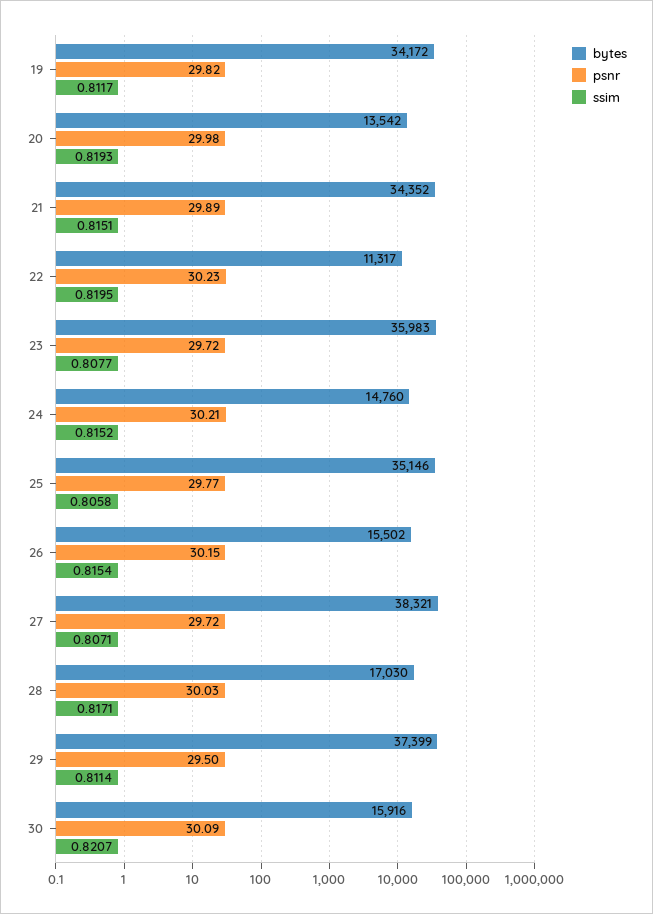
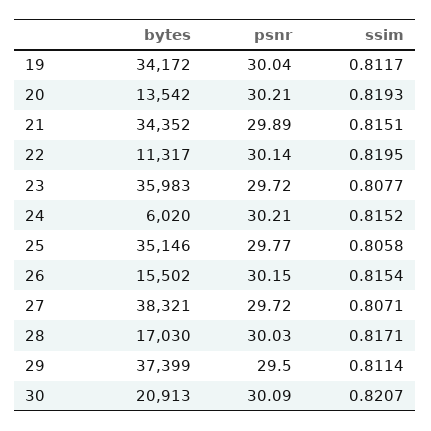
  {
    "bytes": {
      "19": 34172,
      "20": 13542,
      "21": 34352,
      "22": 11317,
      "23": 35983,
-     "24": 14760,
+     "24": 6020,
      "25": 35146,
      "26": 15502,
      "27": 38321,
      "28": 17030,
      "29": 37399,
-     "30": 15916
+     "30": 20913
    },
    "psnr": {
-     "19": 29.82,
+     "19": 30.04,
-     "20": 29.98,
+     "20": 30.21,
      "21": 29.89,
-     "22": 30.23,
+     "22": 30.14,
      "23": 29.72,
      "24": 30.21,
      "25": 29.77,
      "26": 30.15,
      "27": 29.72,
      "28": 30.03,
      "29": 29.5,
      "30": 30.09
    },
    "ssim": {
      "19": 0.8117,
      "20": 0.8193,
      "21": 0.8151,
      "22": 0.8195,
      "23": 0.8077,
      "24": 0.8152,
      "25": 0.8058,
      "26": 0.8154,
      "27": 0.8071,
      "28": 0.8171,
      "29": 0.8114,
      "30": 0.8207
    }
  }

